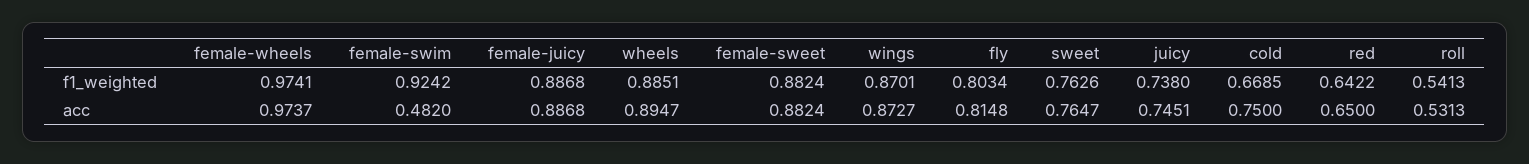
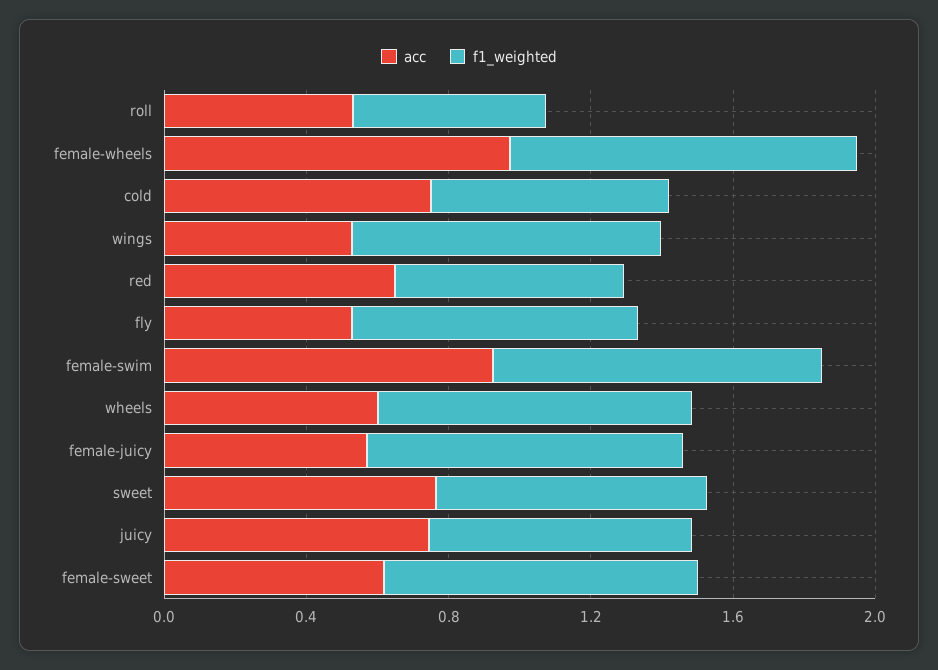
  {
    "f1_weighted": {
      "female-wheels": 0.9741,
      "female-swim": 0.9242,
      "female-juicy": 0.8868,
      "wheels": 0.8851,
      "female-sweet": 0.8824,
      "wings": 0.8701,
      "fly": 0.8034,
      "sweet": 0.7626,
      "juicy": 0.738,
      "cold": 0.6685,
      "red": 0.6422,
      "roll": 0.5413
    },
    "acc": {
      "female-wheels": 0.9737,
-     "female-swim": 0.482,
+     "female-swim": 0.9,
-     "female-juicy": 0.8868,
+     "female-juicy": 0.6,
-     "wheels": 0.8947,
+     "wheels": 0.6,
-     "female-sweet": 0.8824,
+     "female-sweet": 0.6,
-     "wings": 0.8727,
+     "wings": 0.5,
-     "fly": 0.8148,
+     "fly": 0.5,
      "sweet": 0.7647,
      "juicy": 0.7451,
      "cold": 0.75,
      "red": 0.65,
      "roll": 0.5313
    }
  }

